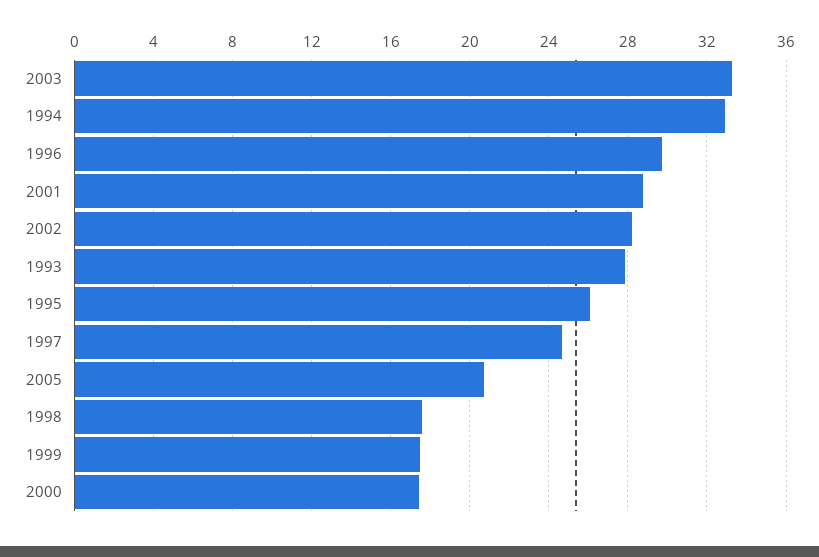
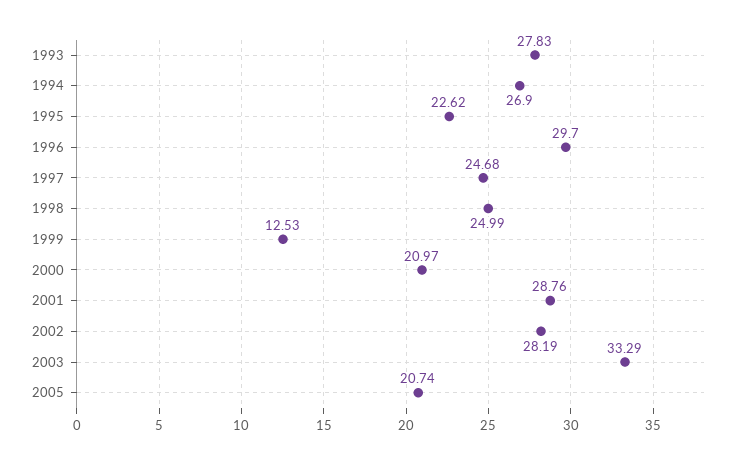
  {
    "2003": 33.29,
-   "1994": 33,
+   "1994": 26.9,
    "1996": 29.7,
    "2001": 28.76,
    "2002": 28.19,
    "1993": 27.83,
-   "1995": 26,
+   "1995": 22.62,
    "1997": 24.68,
    "2005": 20.74,
-   "1998": 17.5,
+   "1998": 24.99,
-   "1999": 17.5,
+   "1999": 12.53,
-   "2000": 17.5
+   "2000": 20.97
  }

